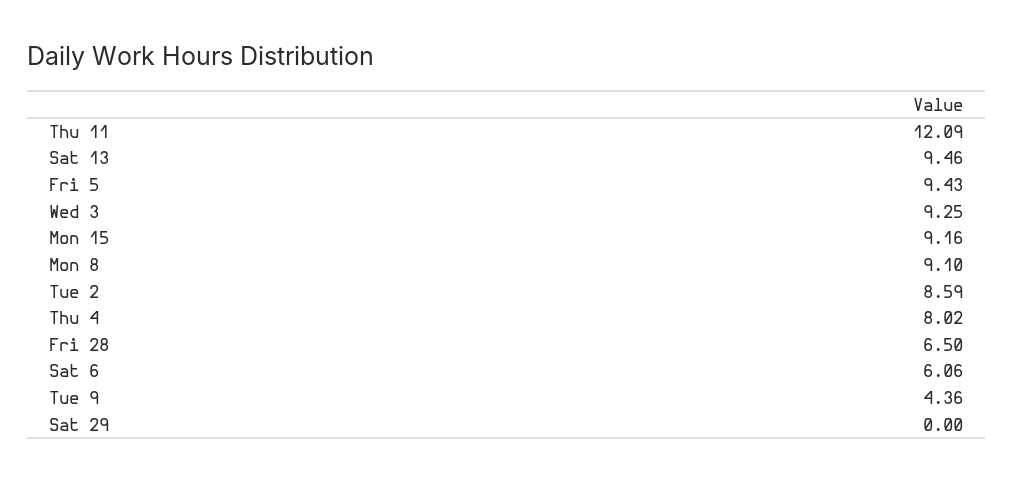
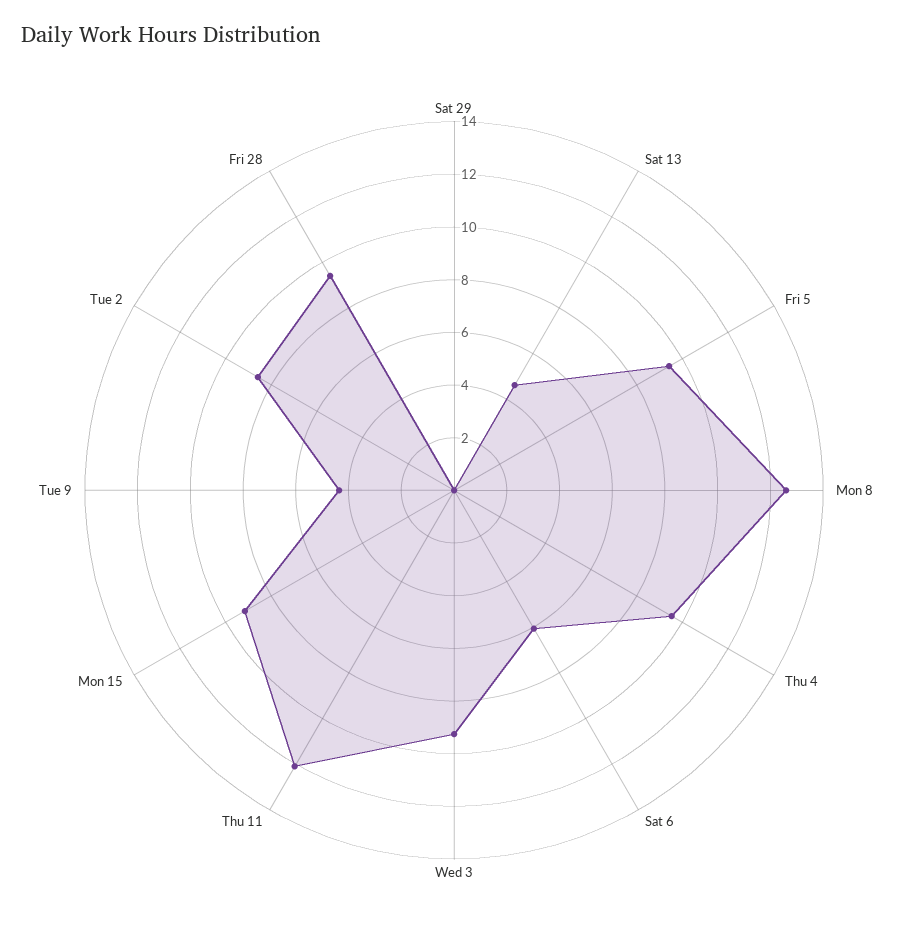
  {
    "Thu 11": 12.09,
-   "Sat 13": 9.46,
+   "Sat 13": 4.5,
    "Fri 5": 9.43,
    "Wed 3": 9.25,
    "Mon 15": 9.16,
-   "Mon 8": 9.1,
+   "Mon 8": 12.5,
    "Tue 2": 8.59,
-   "Thu 4": 8.02,
+   "Thu 4": 9.5,
-   "Fri 28": 6.5,
+   "Fri 28": 9.5,
    "Sat 6": 6.06,
    "Tue 9": 4.36,
    "Sat 29": 0
  }

